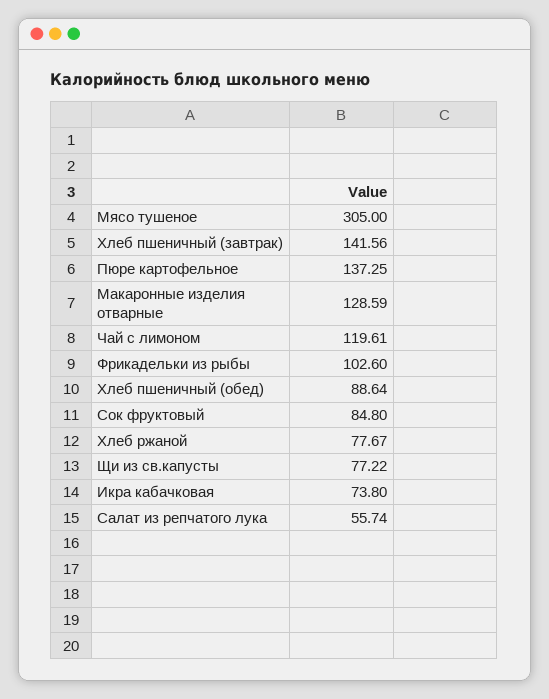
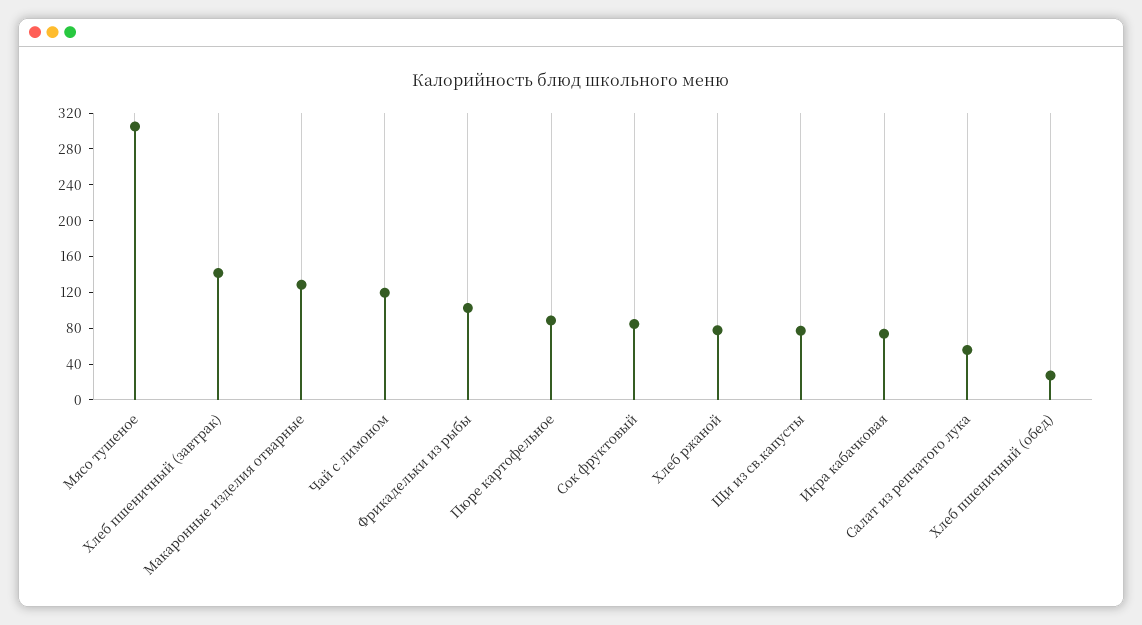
  {
    "Мясо тушеное": 305,
    "Хлеб пшеничный (завтрак)": 141.56,
-   "Пюре картофельное": 137.25,
+   "Пюре картофельное": 90,
    "Макаронные изделия отварные": 128.59,
    "Чай с лимоном": 119.61,
    "Фрикадельки из рыбы": 102.6,
-   "Хлеб пшеничный (обед)": 88.64,
+   "Хлеб пшеничный (обед)": 30,
    "Сок фруктовый": 84.8,
    "Хлеб ржаной": 77.67,
    "Щи из св.капусты": 77.22,
    "Икра кабачковая": 73.8,
    "Салат из репчатого лука": 55.74
  }

